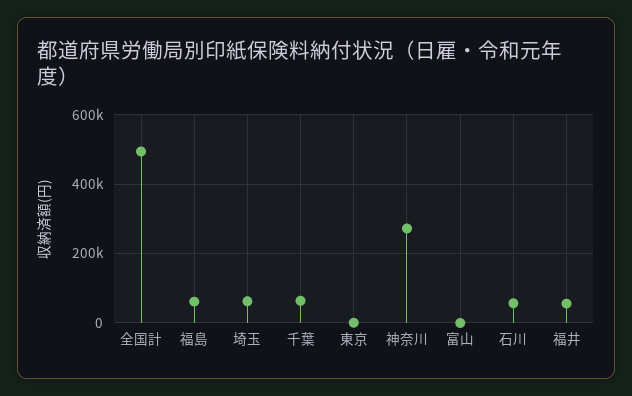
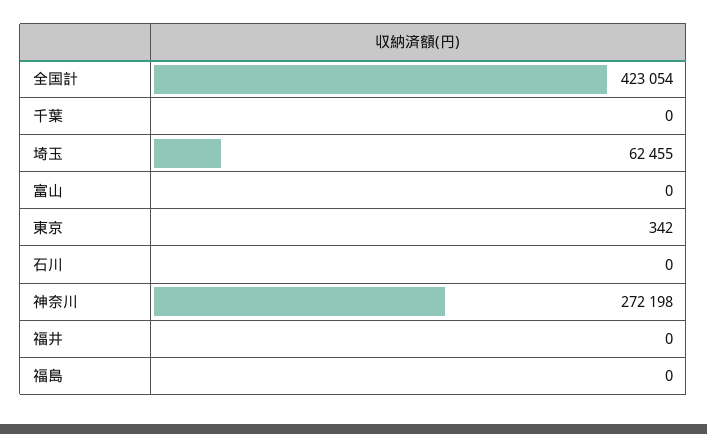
  {
-   "全国計": 500000,
+   "全国計": 423054,
-   "福島": 60000,
+   "福島": 0,
    "埼玉": 62455,
-   "千葉": 60000,
+   "千葉": 0,
    "東京": 342,
    "神奈川": 272198,
    "富山": 0,
-   "石川": 60000,
+   "石川": 0,
-   "福井": 60000
+   "福井": 0
  }

